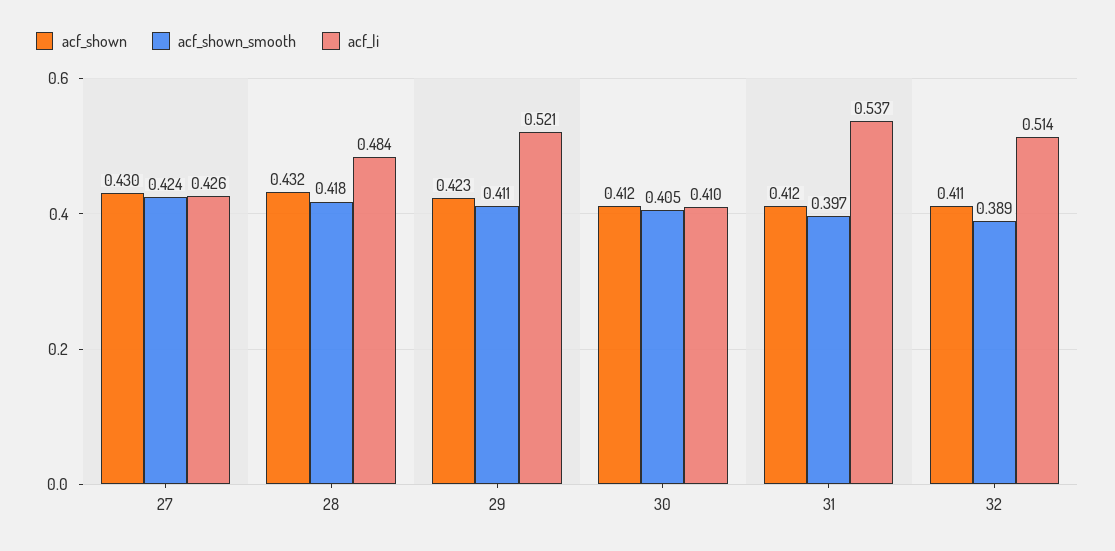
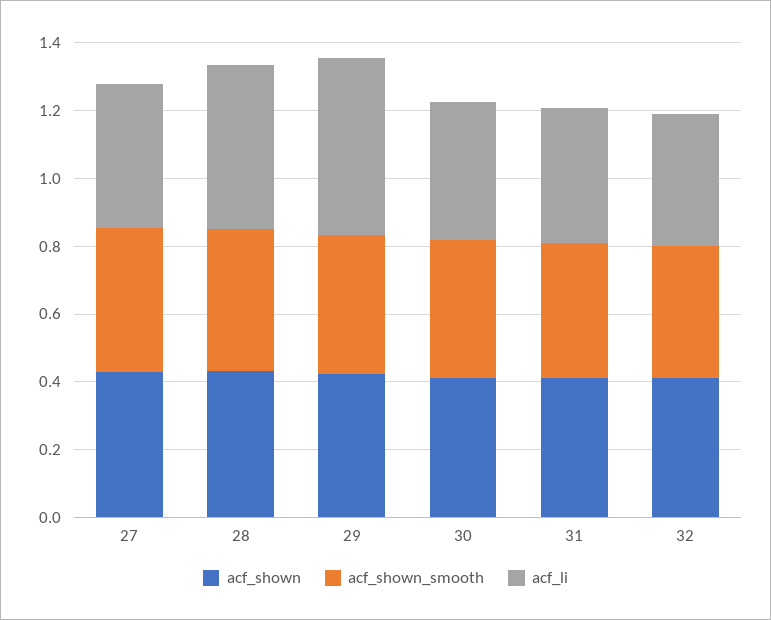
  {
    "acf_shown": {
      "27": 0.43,
      "28": 0.432,
      "29": 0.423,
      "30": 0.412,
      "31": 0.412,
      "32": 0.411
    },
    "acf_shown_smooth": {
      "27": 0.424,
      "28": 0.418,
      "29": 0.411,
      "30": 0.405,
      "31": 0.397,
      "32": 0.389
    },
    "acf_li": {
      "27": 0.426,
      "28": 0.484,
      "29": 0.521,
      "30": 0.41,
-     "31": 0.537,
+     "31": 0.4,
-     "32": 0.514
+     "32": 0.4
    }
  }

